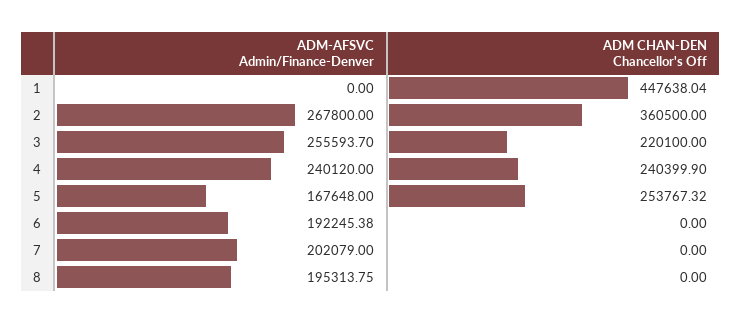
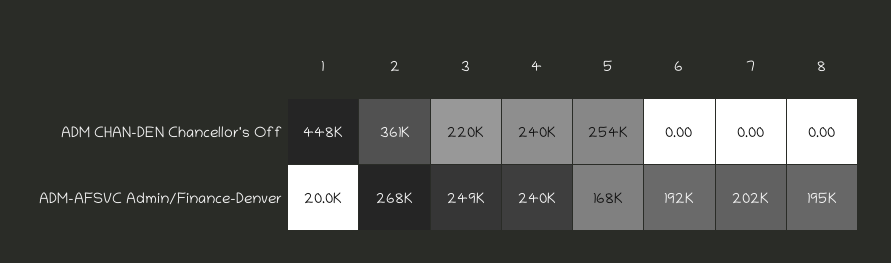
  {
    "ADM-AFSVC Admin/Finance-Denver": {
-     "1": 0,
+     "1": 20000,
      "2": 267800,
-     "3": 255593.7,
+     "3": 249000,
      "4": 240120,
      "5": 167648,
      "6": 192245.38,
      "7": 202079,
      "8": 195313.75
    },
    "ADM CHAN-DEN Chancellor's Off": {
      "1": 447638.04,
      "2": 360500,
      "3": 220100,
      "4": 240399.9,
      "5": 253767.32,
      "6": 0,
      "7": 0,
      "8": 0
    }
  }

